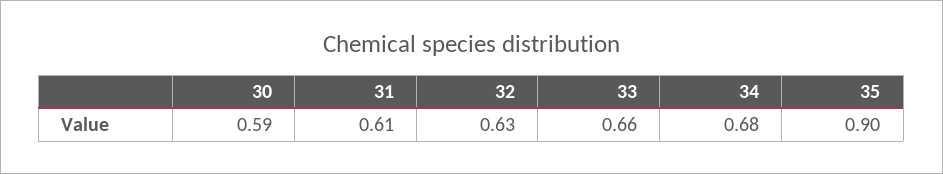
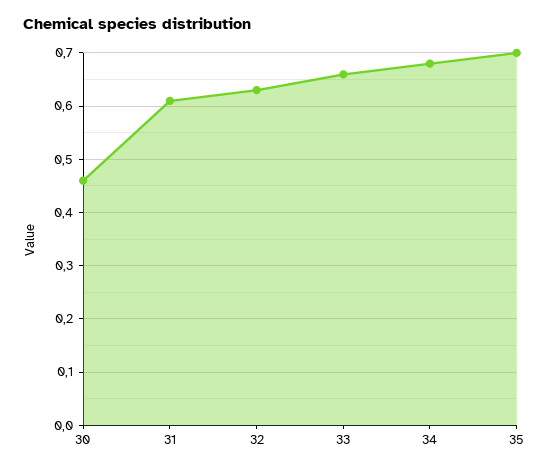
  {
-   "30": 0.59,
+   "30": 0.45,
    "31": 0.61,
    "32": 0.63,
    "33": 0.66,
    "34": 0.68,
-   "35": 0.9
+   "35": 0.7
  }

